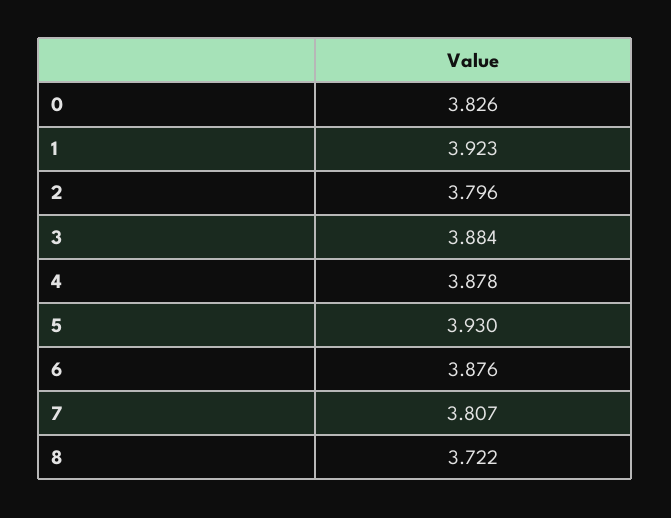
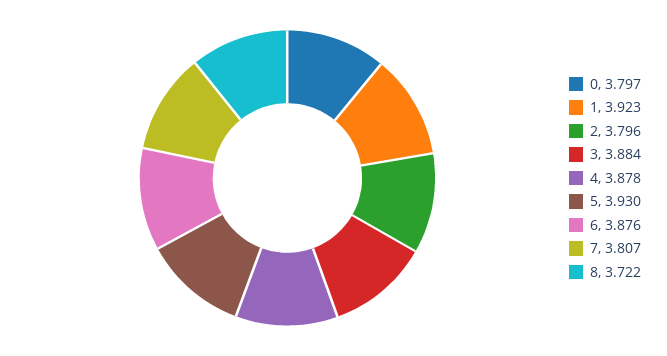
  {
-   "0": 3.826,
+   "0": 3.797,
    "1": 3.923,
    "2": 3.796,
    "3": 3.884,
    "4": 3.878,
    "5": 3.93,
    "6": 3.876,
    "7": 3.807,
    "8": 3.722
  }

